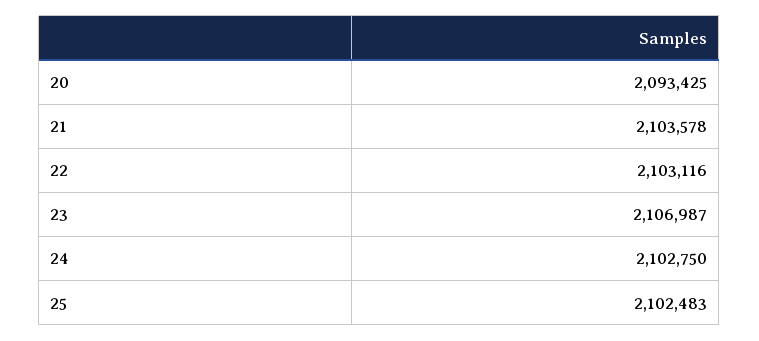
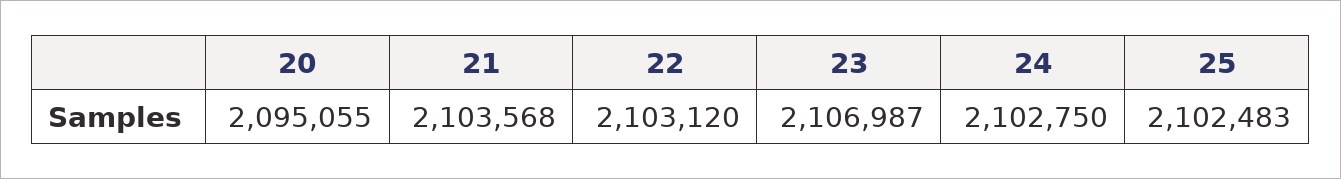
  {
-   "20": 2093425,
+   "20": 2095055,
-   "21": 2103578,
+   "21": 2103568,
-   "22": 2103116,
+   "22": 2103120,
    "23": 2106987,
    "24": 2102750,
    "25": 2102483
  }

